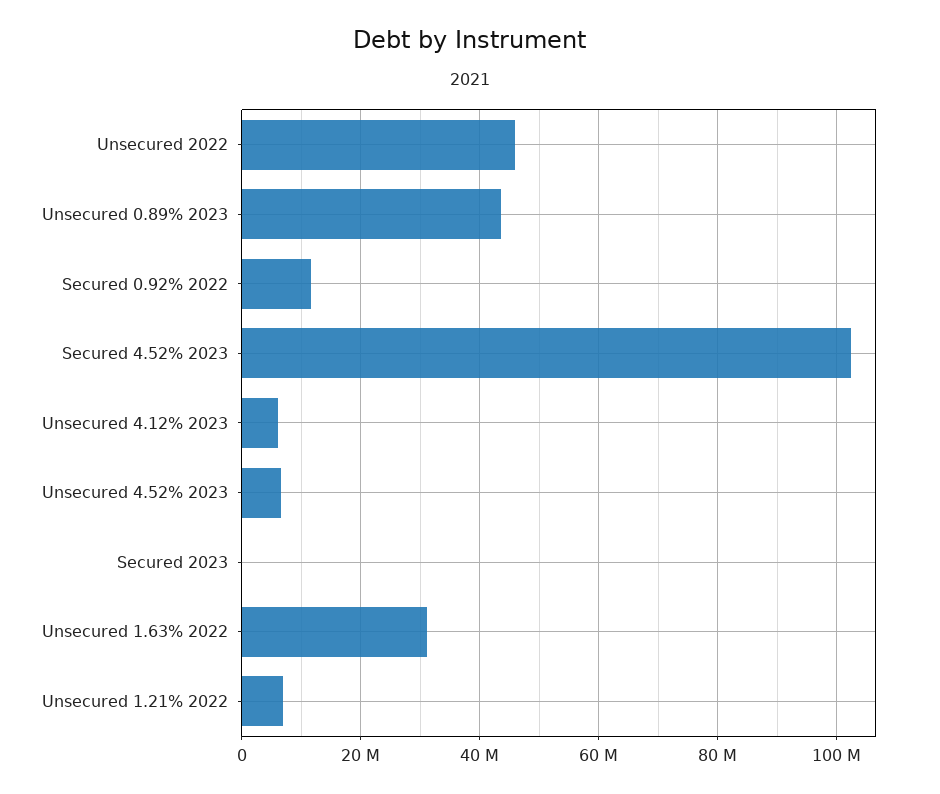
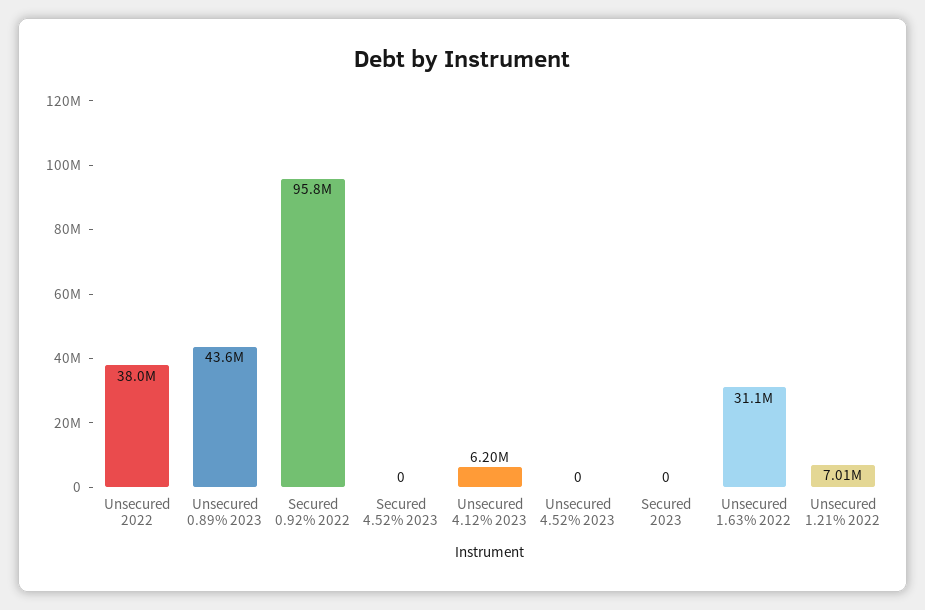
  {
-   "Unsecured 2022": 46000000,
+   "Unsecured 2022": 38000000,
    "Unsecured 0.89% 2023": 43600000,
-   "Secured 0.92% 2022": 12000000,
+   "Secured 0.92% 2022": 95800000,
-   "Secured 4.52% 2023": 102000000,
+   "Secured 4.52% 2023": 0,
    "Unsecured 4.12% 2023": 6200000,
-   "Unsecured 4.52% 2023": 6000000,
+   "Unsecured 4.52% 2023": 0,
    "Secured 2023": 0,
    "Unsecured 1.63% 2022": 31100000,
    "Unsecured 1.21% 2022": 7010000
  }

